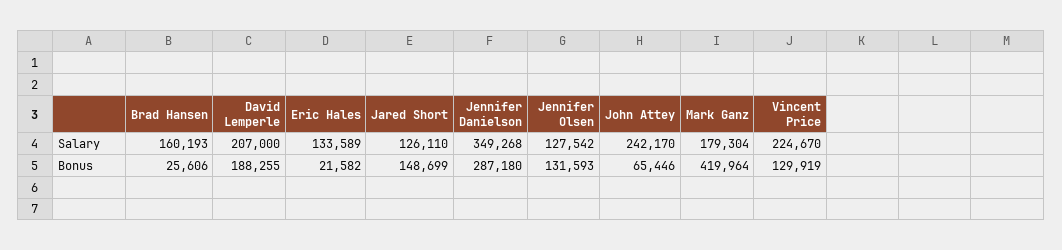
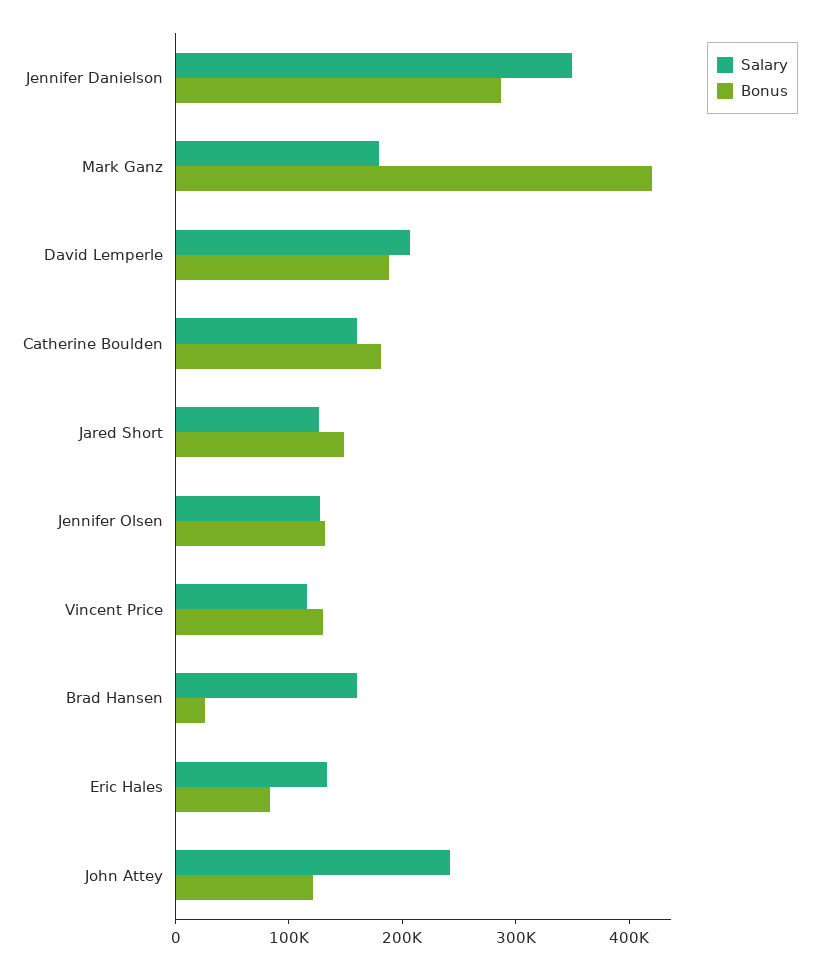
  {
    "Salary": {
      "Brad Hansen": 160193,
      "David Lemperle": 207000,
      "Eric Hales": 133589,
      "Jared Short": 126110,
      "Jennifer Danielson": 349268,
      "Jennifer Olsen": 127542,
      "John Attey": 242170,
      "Mark Ganz": 179304,
-     "Vincent Price": 224670
+     "Vincent Price": 120000,
+     "Catherine Boulden": 160000
    },
    "Bonus": {
      "Brad Hansen": 25606,
      "David Lemperle": 188255,
-     "Eric Hales": 21582,
+     "Eric Hales": 80000,
      "Jared Short": 148699,
      "Jennifer Danielson": 287180,
      "Jennifer Olsen": 131593,
-     "John Attey": 65446,
+     "John Attey": 120000,
      "Mark Ganz": 419964,
-     "Vincent Price": 129919
+     "Vincent Price": 129919,
+     "Catherine Boulden": 180000
    }
  }

